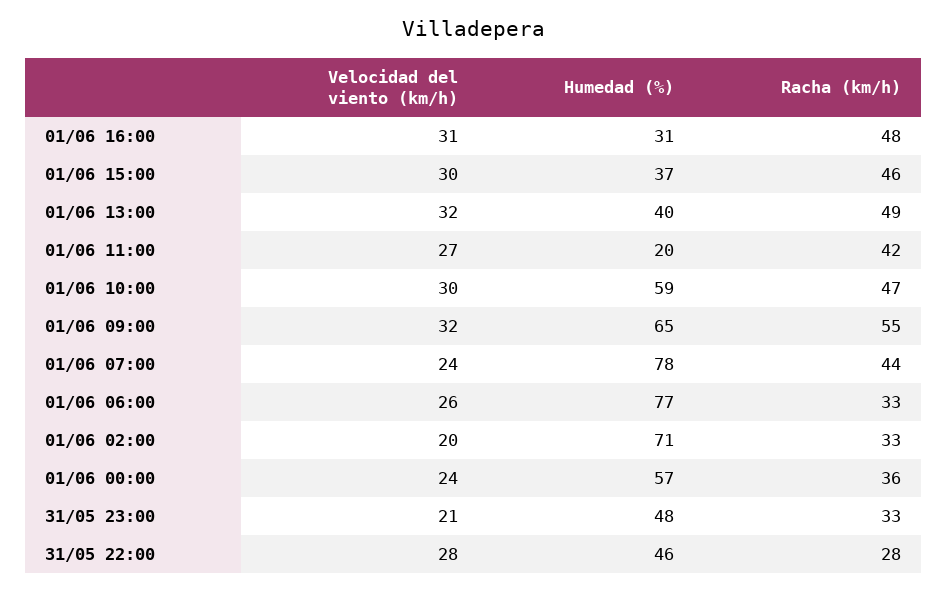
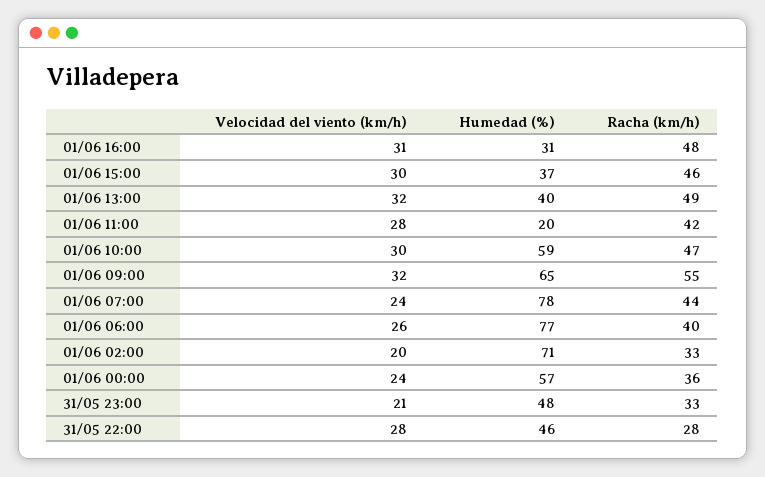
  {
    "Velocidad del viento (km/h)": {
      "01/06 16:00": 31,
      "01/06 15:00": 30,
      "01/06 13:00": 32,
-     "01/06 11:00": 27,
+     "01/06 11:00": 28,
      "01/06 10:00": 30,
      "01/06 09:00": 32,
      "01/06 07:00": 24,
      "01/06 06:00": 26,
      "01/06 02:00": 20,
      "01/06 00:00": 24,
      "31/05 23:00": 21,
      "31/05 22:00": 28
    },
    "Humedad (%)": {
      "01/06 16:00": 31,
      "01/06 15:00": 37,
      "01/06 13:00": 40,
      "01/06 11:00": 20,
      "01/06 10:00": 59,
      "01/06 09:00": 65,
      "01/06 07:00": 78,
      "01/06 06:00": 77,
      "01/06 02:00": 71,
      "01/06 00:00": 57,
      "31/05 23:00": 48,
      "31/05 22:00": 46
    },
    "Racha (km/h)": {
      "01/06 16:00": 48,
      "01/06 15:00": 46,
      "01/06 13:00": 49,
      "01/06 11:00": 42,
      "01/06 10:00": 47,
      "01/06 09:00": 55,
      "01/06 07:00": 44,
-     "01/06 06:00": 33,
+     "01/06 06:00": 40,
      "01/06 02:00": 33,
      "01/06 00:00": 36,
      "31/05 23:00": 33,
      "31/05 22:00": 28
    }
  }

